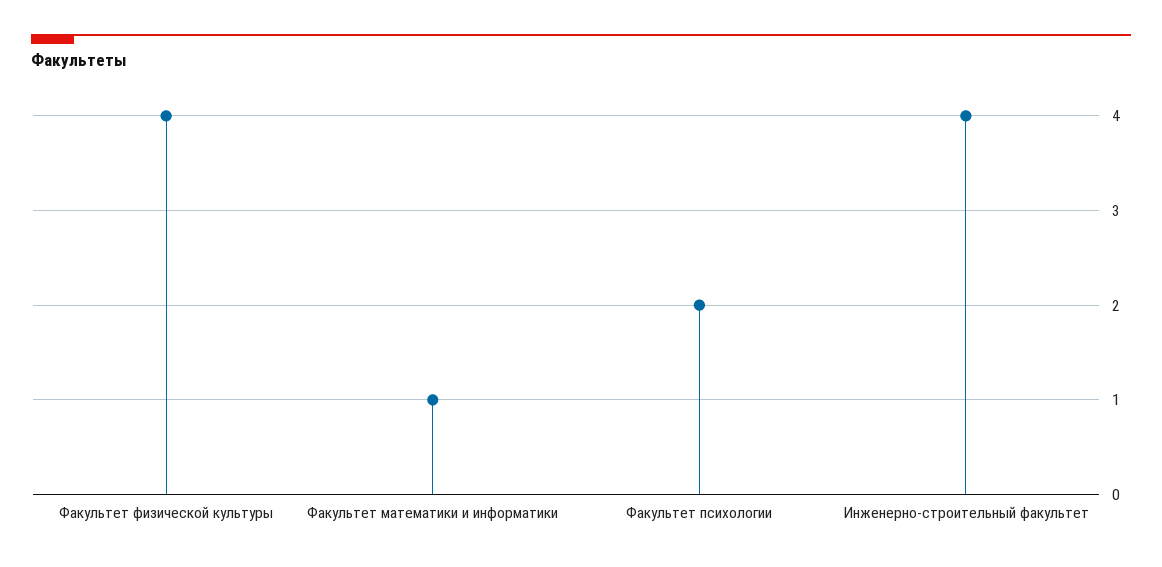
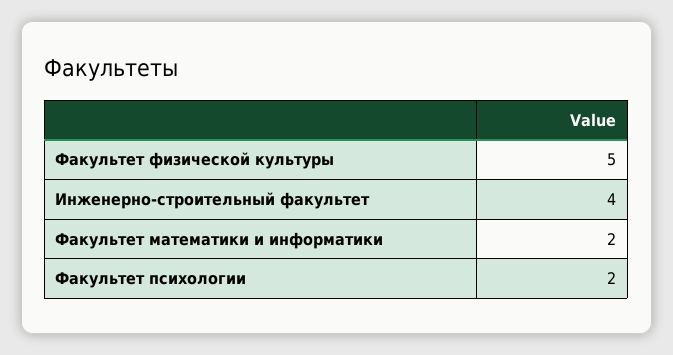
  {
-   "Факультет физической культуры": 4,
+   "Факультет физической культуры": 5,
-   "Факультет математики и информатики": 1,
+   "Факультет математики и информатики": 2,
    "Факультет психологии": 2,
    "Инженерно-строительный факультет": 4
  }

